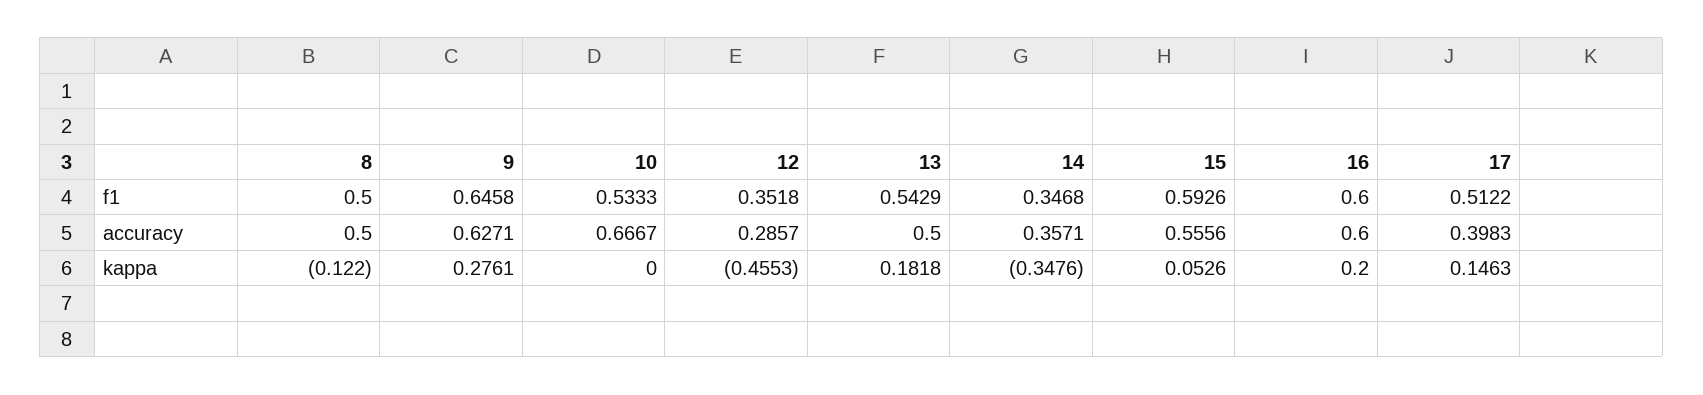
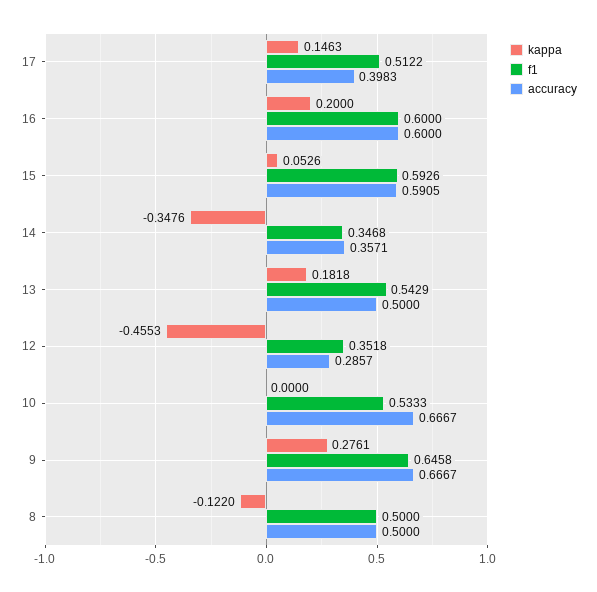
  {
    "f1": {
      "8": 0.5,
      "9": 0.6458,
      "10": 0.5333,
      "12": 0.3518,
      "13": 0.5429,
      "14": 0.3468,
      "15": 0.5926,
      "16": 0.6,
      "17": 0.5122
    },
    "accuracy": {
      "8": 0.5,
-     "9": 0.6271,
+     "9": 0.6667,
      "10": 0.6667,
      "12": 0.2857,
      "13": 0.5,
      "14": 0.3571,
-     "15": 0.5556,
+     "15": 0.5905,
      "16": 0.6,
      "17": 0.3983
    },
    "kappa": {
      "8": -0.122,
      "9": 0.2761,
      "10": 0,
      "12": -0.4553,
      "13": 0.1818,
      "14": -0.3476,
      "15": 0.0526,
      "16": 0.2,
      "17": 0.1463
    }
  }

